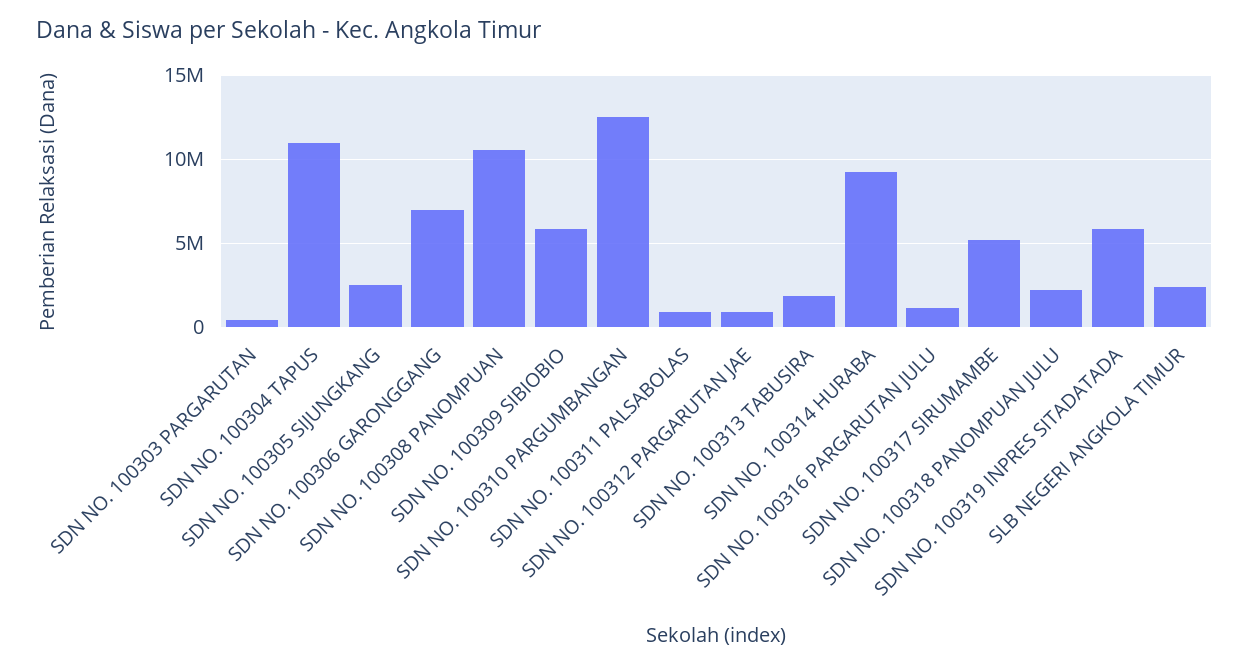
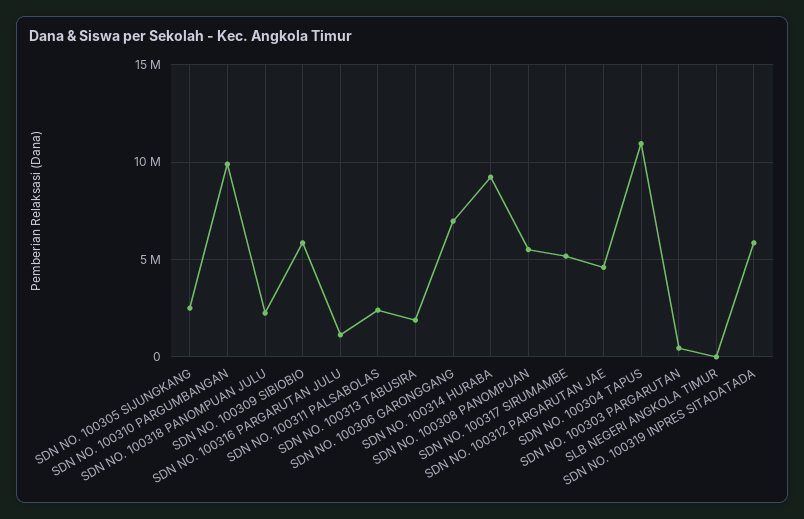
  {
    "SDN NO. 100303 PARGARUTAN": 500000,
    "SDN NO. 100304 TAPUS": 11000000,
    "SDN NO. 100305 SIJUNGKANG": 2500000,
    "SDN NO. 100306 GARONGGANG": 7000000,
-   "SDN NO. 100308 PANOMPUAN": 10500000,
+   "SDN NO. 100308 PANOMPUAN": 5500000,
    "SDN NO. 100309 SIBIOBIO": 6000000,
-   "SDN NO. 100310 PARGUMBANGAN": 12500000,
+   "SDN NO. 100310 PARGUMBANGAN": 10000000,
-   "SDN NO. 100311 PALSABOLAS": 1000000,
+   "SDN NO. 100311 PALSABOLAS": 2500000,
-   "SDN NO. 100312 PARGARUTAN JAE": 1000000,
+   "SDN NO. 100312 PARGARUTAN JAE": 4500000,
    "SDN NO. 100313 TABUSIRA": 2000000,
    "SDN NO. 100314 HURABA": 9000000,
    "SDN NO. 100316 PARGARUTAN JULU": 1000000,
    "SDN NO. 100317 SIRUMAMBE": 5000000,
    "SDN NO. 100318 PANOMPUAN JULU": 2500000,
    "SDN NO. 100319 INPRES SITADATADA": 6000000,
-   "SLB NEGERI ANGKOLA TIMUR": 2500000
+   "SLB NEGERI ANGKOLA TIMUR": 0
  }

